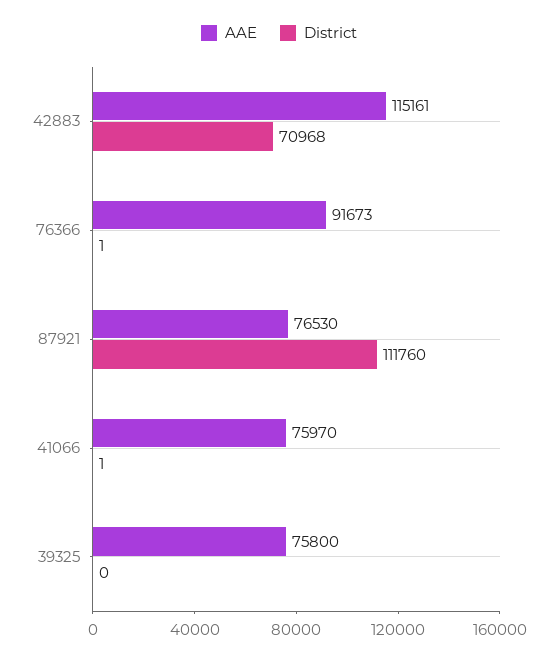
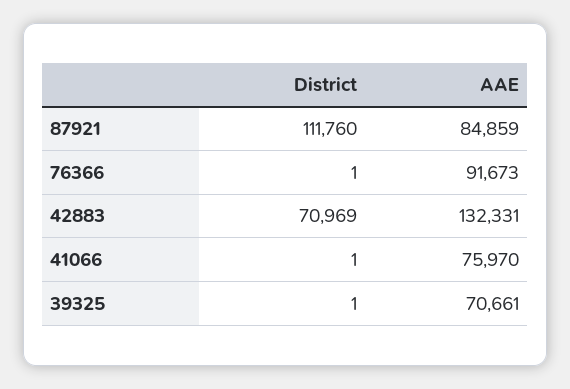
  {
    "AAE": {
-     "42883": 115161,
+     "42883": 132331,
      "76366": 91673,
-     "87921": 76530,
+     "87921": 84859,
      "41066": 75970,
-     "39325": 75800
+     "39325": 70661
    },
    "District": {
-     "42883": 70968,
+     "42883": 70969,
      "76366": 1,
      "87921": 111760,
      "41066": 1,
-     "39325": 0
+     "39325": 1
    }
  }

